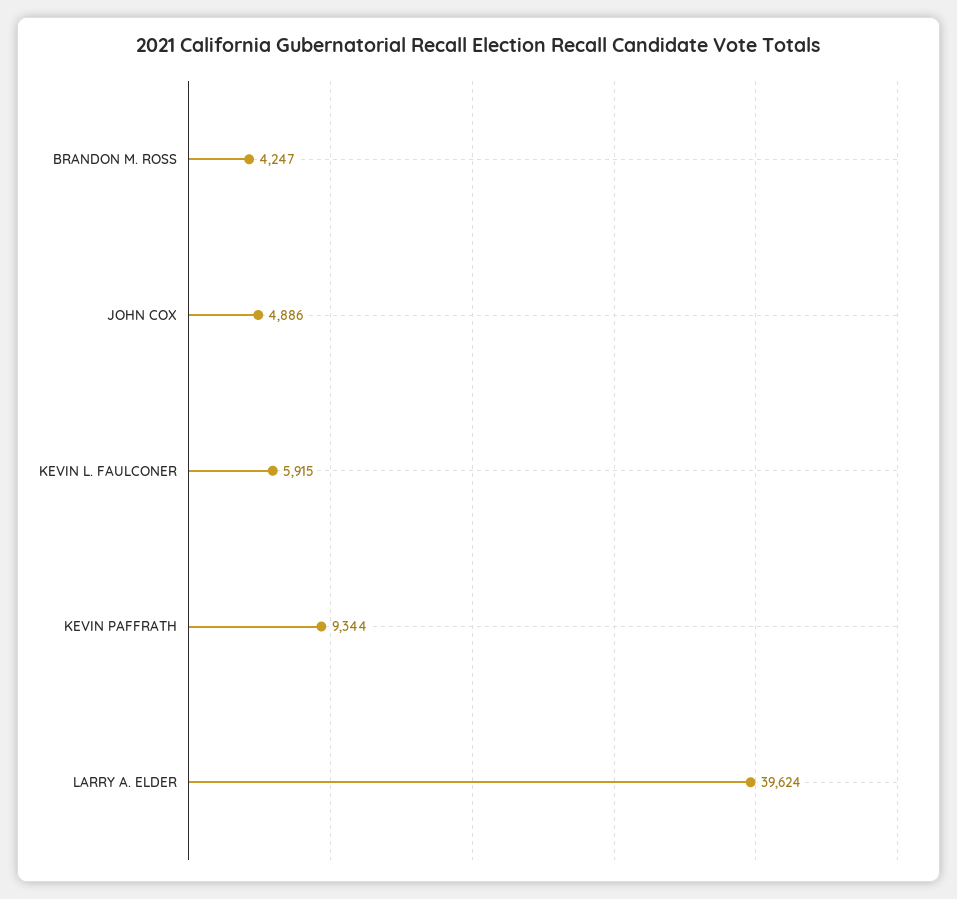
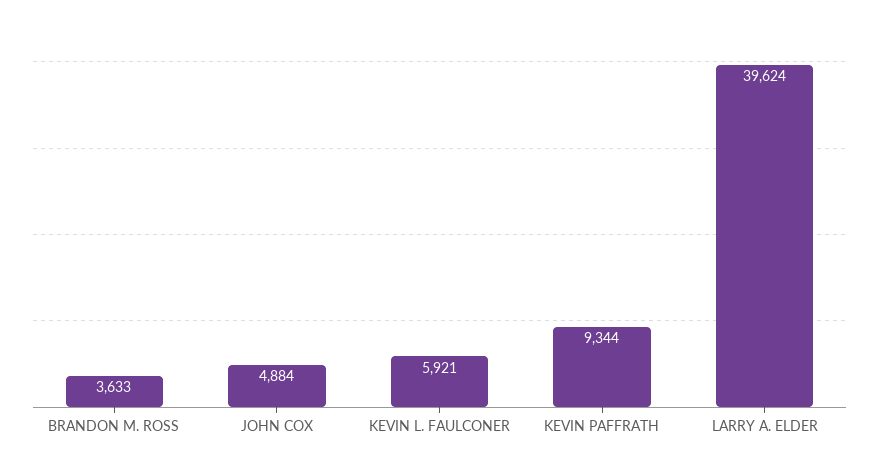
  {
-   "BRANDON M. ROSS": 4247,
+   "BRANDON M. ROSS": 3633,
-   "JOHN COX": 4886,
+   "JOHN COX": 4884,
-   "KEVIN L. FAULCONER": 5915,
+   "KEVIN L. FAULCONER": 5921,
    "KEVIN PAFFRATH": 9344,
    "LARRY A. ELDER": 39624
  }

